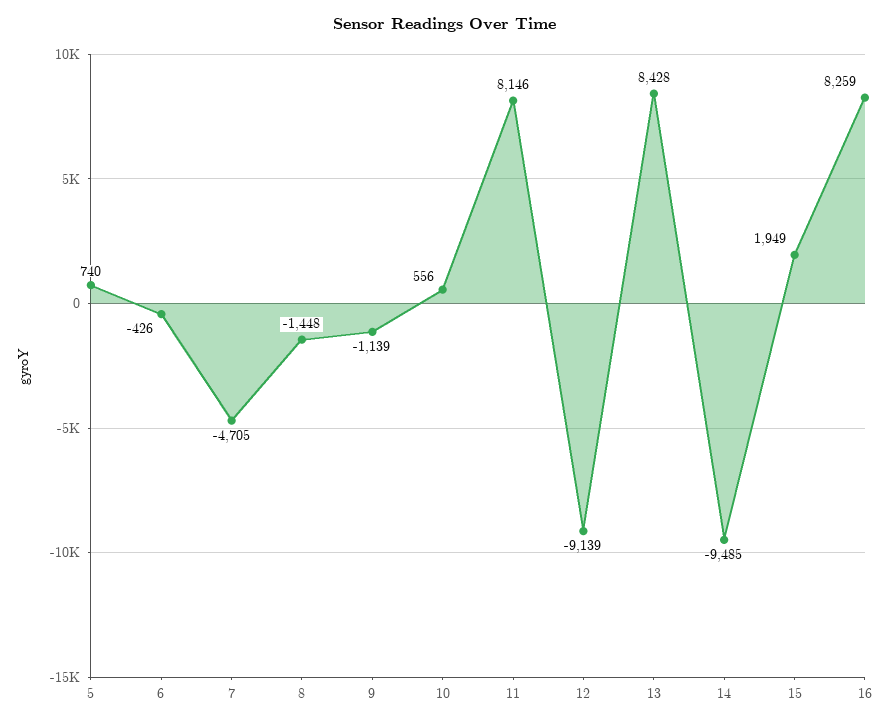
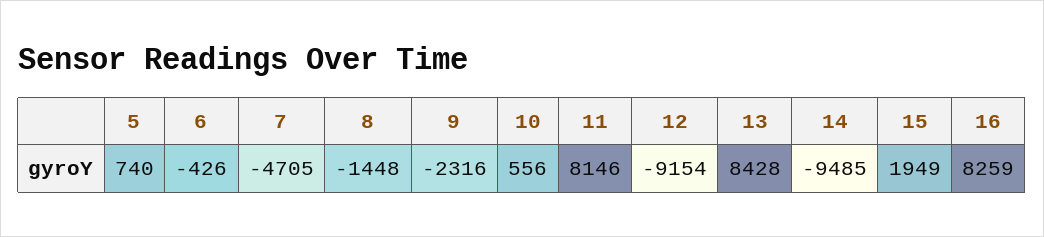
  {
    "5": 740,
    "6": -426,
    "7": -4705,
    "8": -1448,
-   "9": -1139,
+   "9": -2316,
    "10": 556,
    "11": 8146,
-   "12": -9139,
+   "12": -9154,
    "13": 8428,
    "14": -9485,
    "15": 1949,
    "16": 8259
  }

